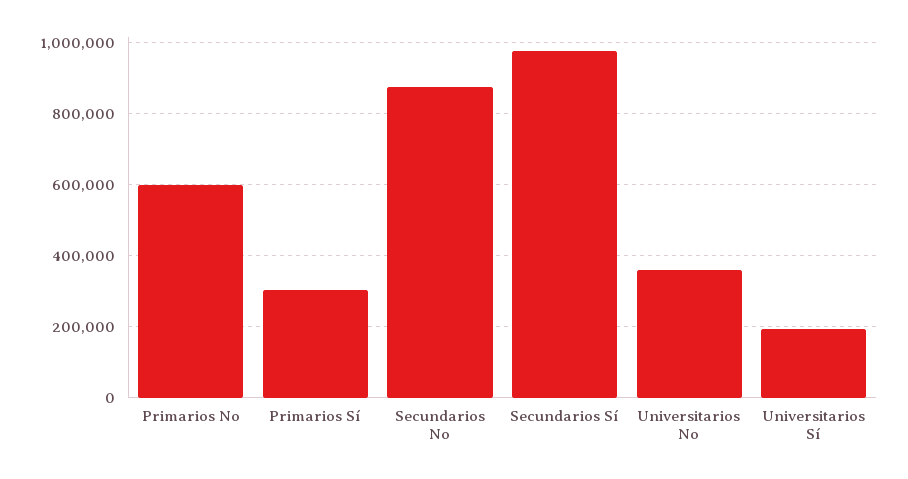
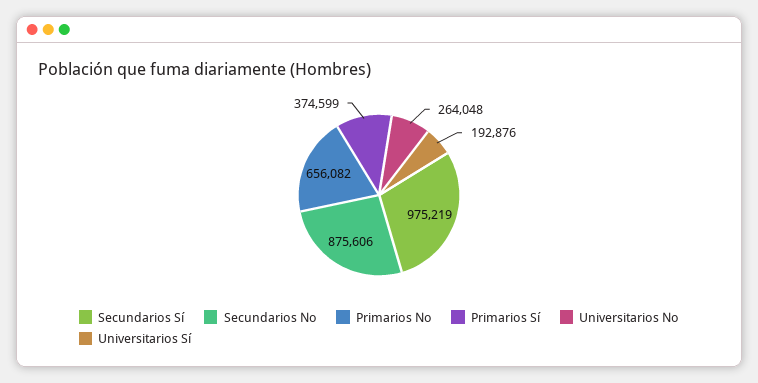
  {
-   "Primarios No": 600000,
+   "Primarios No": 656082,
-   "Primarios Sí": 300000,
+   "Primarios Sí": 374599,
    "Secundarios No": 875606,
    "Secundarios Sí": 975219,
-   "Universitarios No": 360000,
+   "Universitarios No": 264048,
    "Universitarios Sí": 192876
  }

